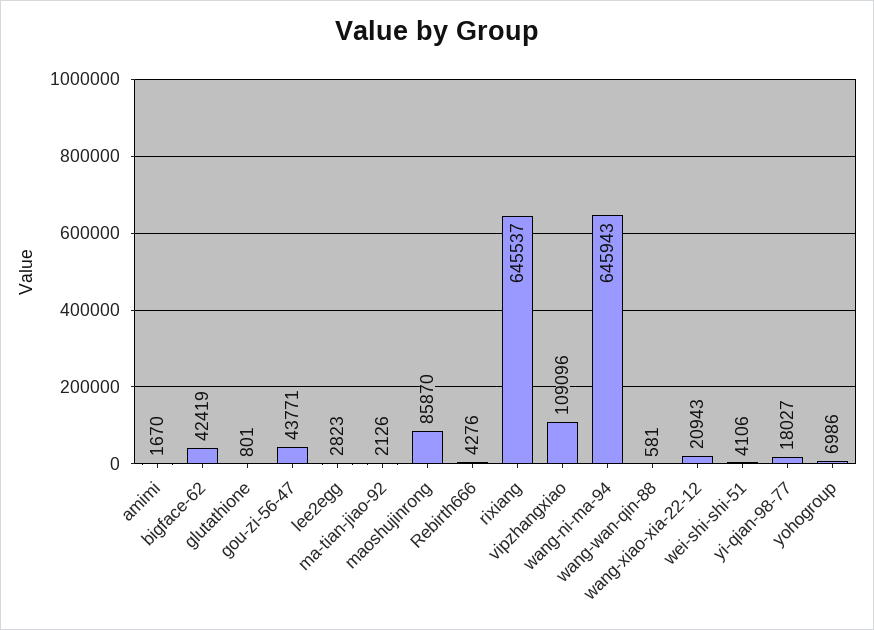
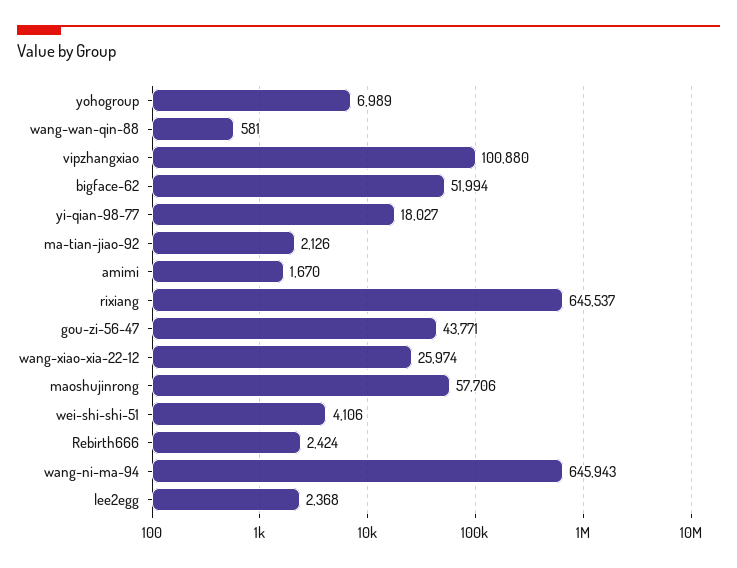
  {
    "amimi": 1670,
-   "bigface-62": 42419,
+   "bigface-62": 51994,
-   "glutathione": 801,
    "gou-zi-56-47": 43771,
-   "lee2egg": 2823,
+   "lee2egg": 2368,
    "ma-tian-jiao-92": 2126,
-   "maoshujinrong": 85870,
+   "maoshujinrong": 57706,
-   "Rebirth666": 4276,
+   "Rebirth666": 2424,
    "rixiang": 645537,
-   "vipzhangxiao": 109096,
+   "vipzhangxiao": 100880,
    "wang-ni-ma-94": 645943,
    "wang-wan-qin-88": 581,
-   "wang-xiao-xia-22-12": 20943,
+   "wang-xiao-xia-22-12": 25974,
    "wei-shi-shi-51": 4106,
    "yi-qian-98-77": 18027,
-   "yohogroup": 6986
+   "yohogroup": 6989
  }

